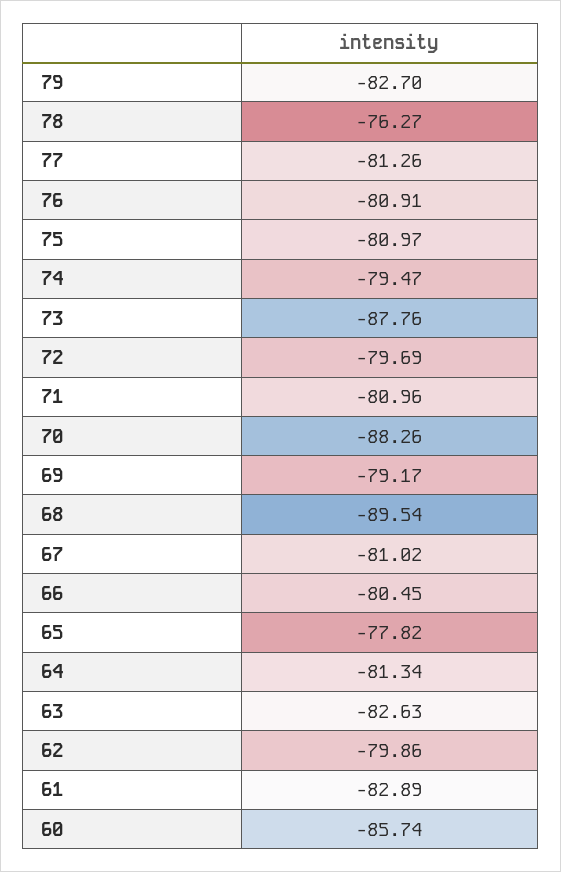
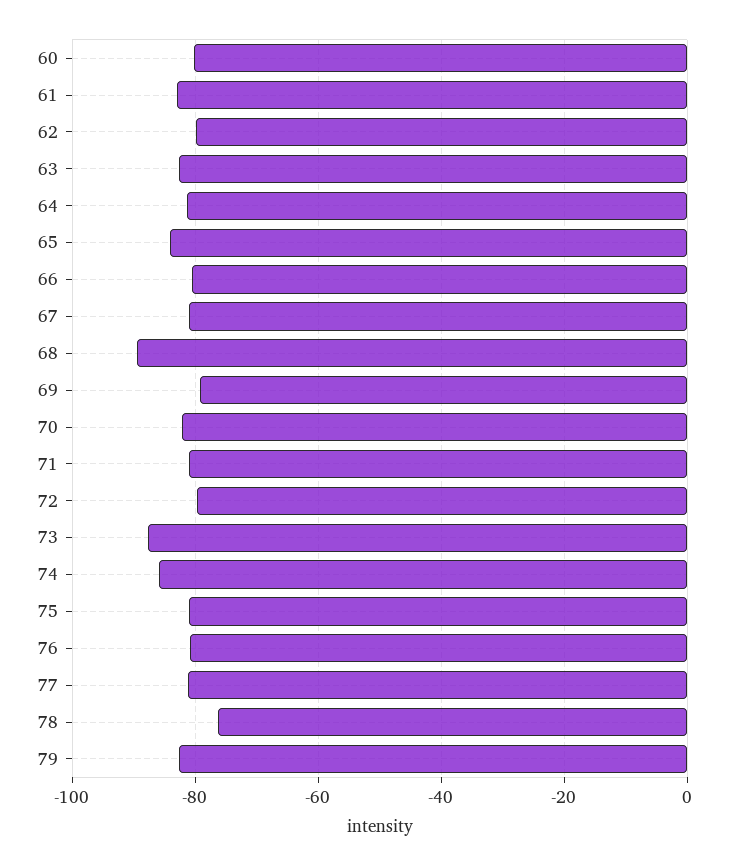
  {
    "79": -82.7,
    "78": -76.27,
    "77": -81.26,
    "76": -80.91,
    "75": -80.97,
-   "74": -79.47,
+   "74": -86,
    "73": -87.76,
    "72": -79.69,
    "71": -80.96,
-   "70": -88.26,
+   "70": -82,
    "69": -79.17,
    "68": -89.54,
    "67": -81.02,
    "66": -80.45,
-   "65": -77.82,
+   "65": -84,
    "64": -81.34,
    "63": -82.63,
    "62": -79.86,
    "61": -82.89,
-   "60": -85.74
+   "60": -80
  }

